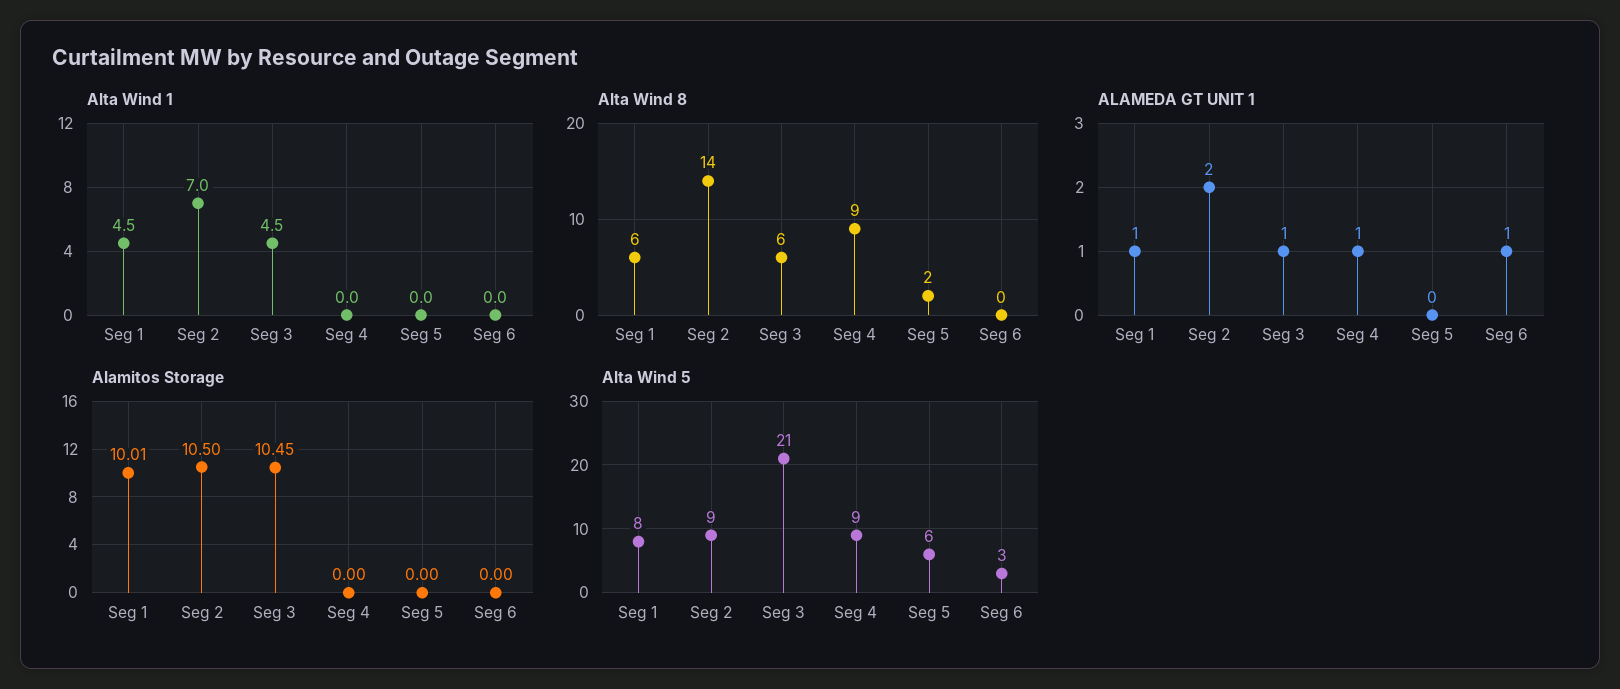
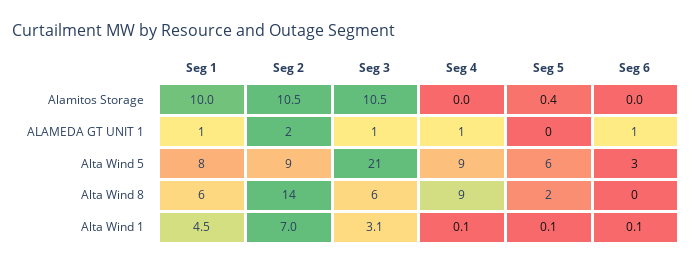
  {
    "Alta Wind 1": {
      "Seg 1": 4.5,
      "Seg 2": 7,
-     "Seg 3": 4.5,
+     "Seg 3": 3.1,
-     "Seg 4": 0,
+     "Seg 4": 0.1,
-     "Seg 5": 0,
+     "Seg 5": 0.1,
-     "Seg 6": 0
+     "Seg 6": 0.1
    },
    "Alta Wind 8": {
      "Seg 1": 6,
      "Seg 2": 14,
      "Seg 3": 6,
      "Seg 4": 9,
      "Seg 5": 2,
      "Seg 6": 0
    },
    "ALAMEDA GT UNIT 1": {
      "Seg 1": 1,
      "Seg 2": 2,
      "Seg 3": 1,
      "Seg 4": 1,
      "Seg 5": 0,
      "Seg 6": 1
    },
    "Alamitos Storage": {
      "Seg 1": 10.01,
      "Seg 2": 10.5,
      "Seg 3": 10.45,
      "Seg 4": 0,
-     "Seg 5": 0,
+     "Seg 5": 0.4,
      "Seg 6": 0
    },
    "Alta Wind 5": {
      "Seg 1": 8,
      "Seg 2": 9,
      "Seg 3": 21,
      "Seg 4": 9,
      "Seg 5": 6,
      "Seg 6": 3
    }
  }

